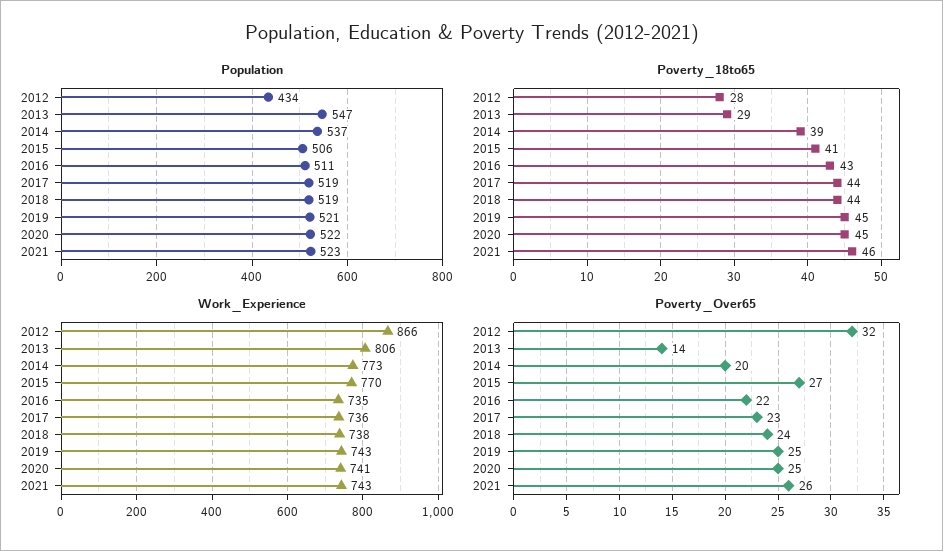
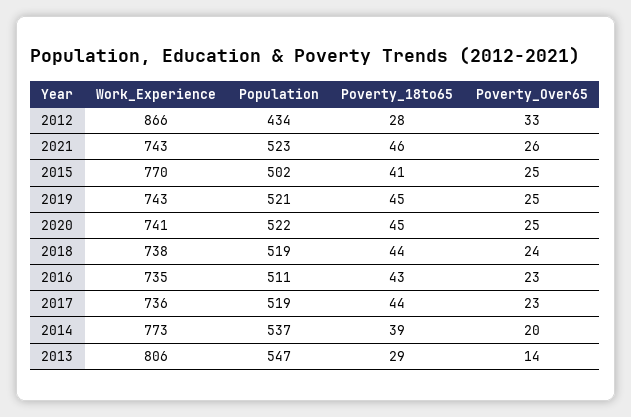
  {
    "Population": {
      "2012": 434,
      "2013": 547,
      "2014": 537,
-     "2015": 506,
+     "2015": 502,
      "2016": 511,
      "2017": 519,
      "2018": 519,
      "2019": 521,
      "2020": 522,
      "2021": 523
    },
    "Poverty_18to65": {
      "2012": 28,
      "2013": 29,
      "2014": 39,
      "2015": 41,
      "2016": 43,
      "2017": 44,
      "2018": 44,
      "2019": 45,
      "2020": 45,
      "2021": 46
    },
    "Work_Experience": {
      "2012": 866,
      "2013": 806,
      "2014": 773,
      "2015": 770,
      "2016": 735,
      "2017": 736,
      "2018": 738,
      "2019": 743,
      "2020": 741,
      "2021": 743
    },
    "Poverty_Over65": {
-     "2012": 32,
+     "2012": 33,
      "2013": 14,
      "2014": 20,
-     "2015": 27,
+     "2015": 25,
-     "2016": 22,
+     "2016": 23,
      "2017": 23,
      "2018": 24,
      "2019": 25,
      "2020": 25,
      "2021": 26
    }
  }

